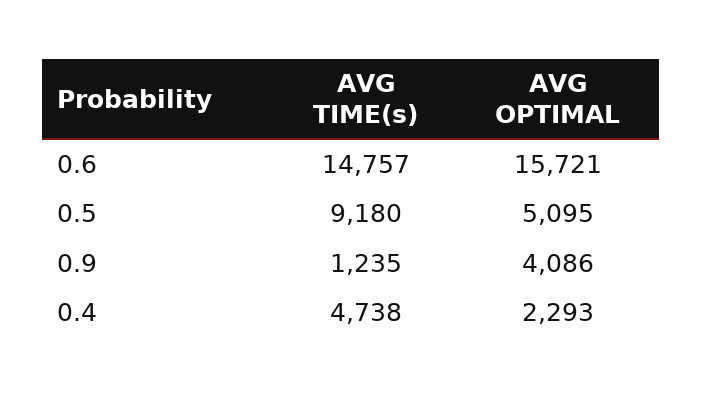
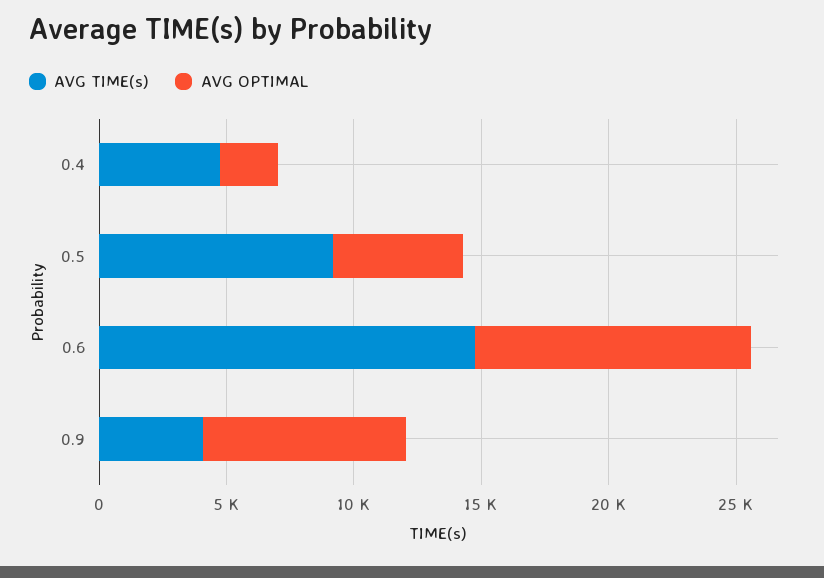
  {
    "AVG TIME(s)": {
      "0.6": 14757,
      "0.5": 9180,
-     "0.9": 1235,
+     "0.9": 4000,
      "0.4": 4738
    },
    "AVG OPTIMAL": {
-     "0.6": 15721,
+     "0.6": 11000,
      "0.5": 5095,
-     "0.9": 4086,
+     "0.9": 8000,
      "0.4": 2293
    }
  }

